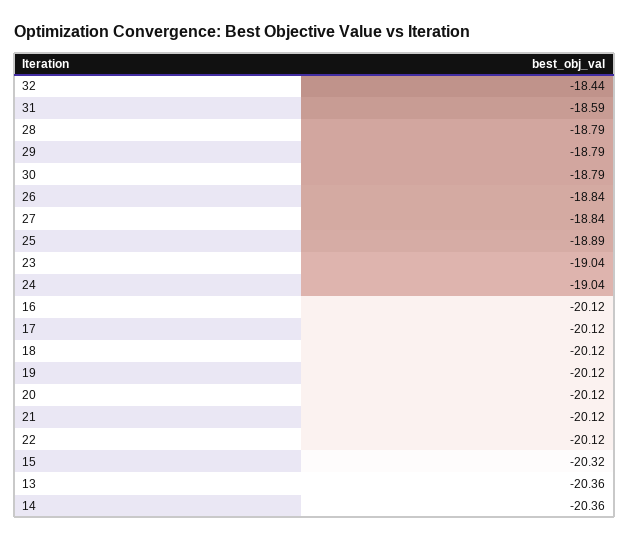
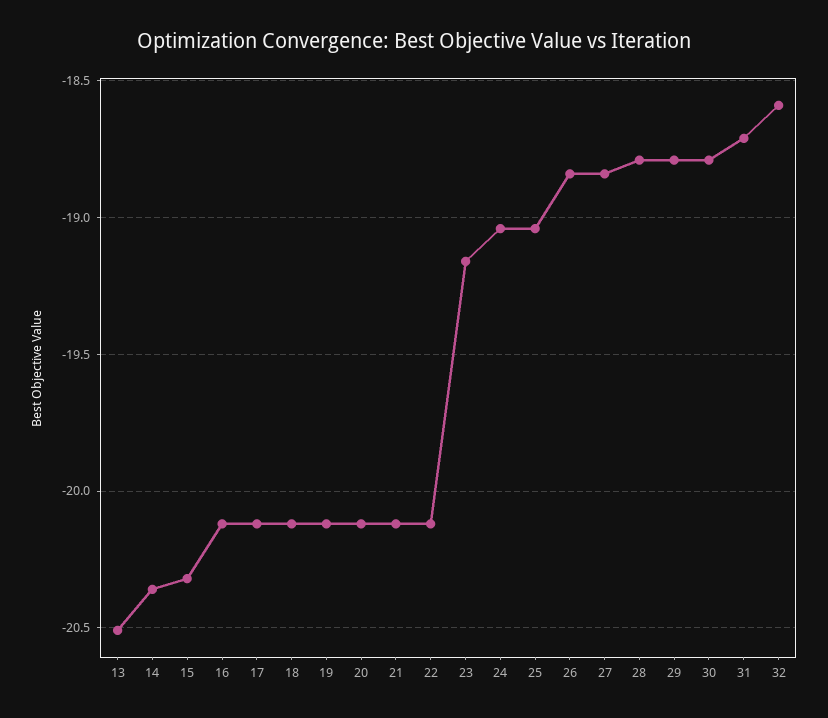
  {
-   "32": -18.44,
+   "32": -18.6,
-   "31": -18.59,
+   "31": -18.7,
    "28": -18.79,
    "29": -18.79,
    "30": -18.79,
    "26": -18.84,
    "27": -18.84,
-   "25": -18.89,
+   "25": -19.05,
-   "23": -19.04,
+   "23": -19.15,
    "24": -19.04,
    "16": -20.12,
    "17": -20.12,
    "18": -20.12,
    "19": -20.12,
    "20": -20.12,
    "21": -20.12,
    "22": -20.12,
    "15": -20.32,
-   "13": -20.36,
+   "13": -20.5,
    "14": -20.36
  }

